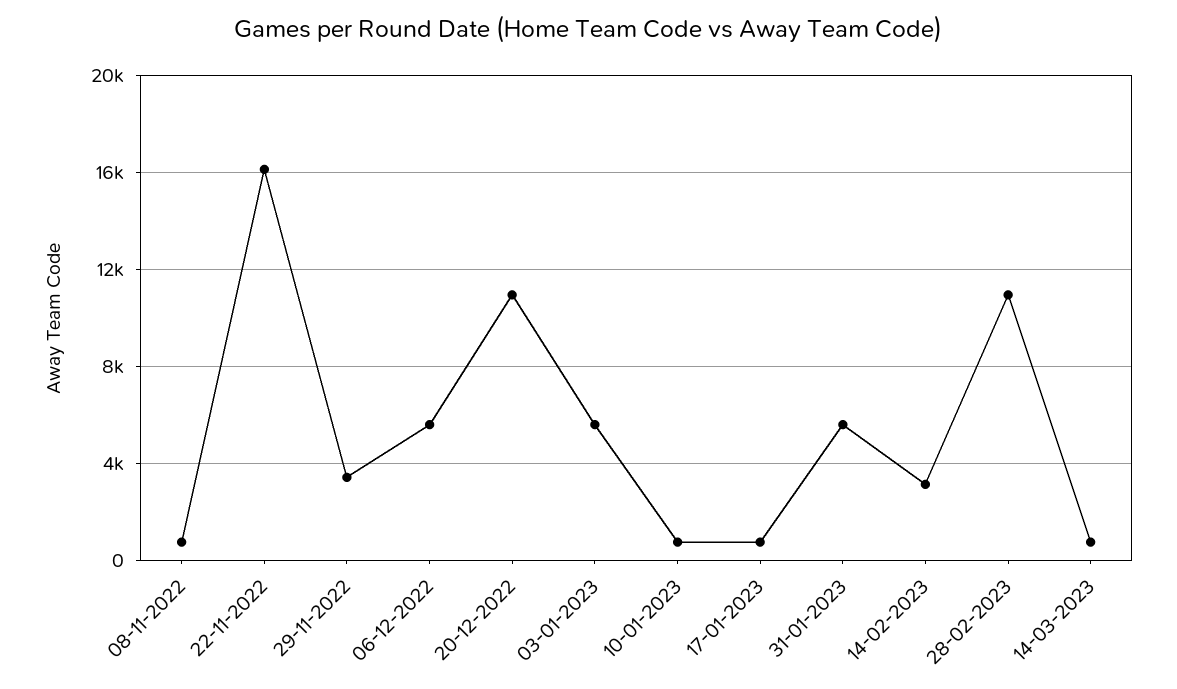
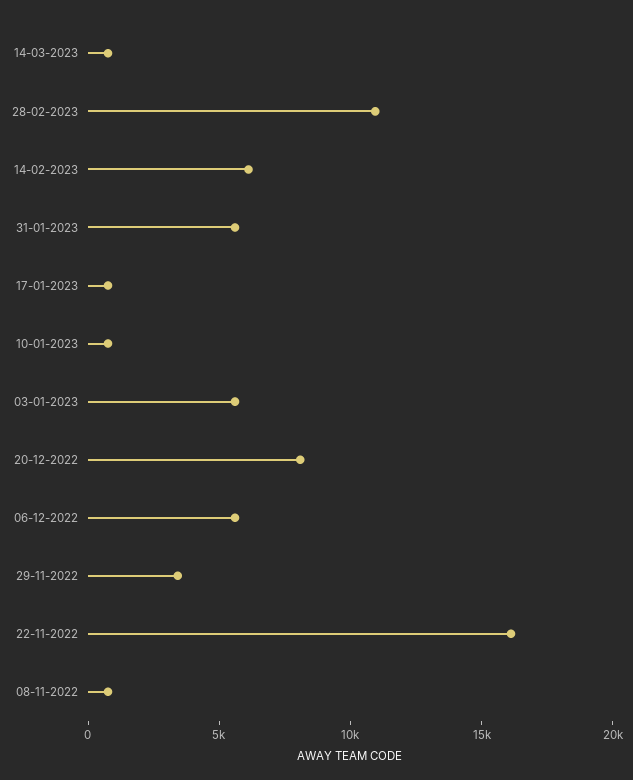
  {
    "08-11-2022": 1000,
    "22-11-2022": 16000,
    "29-11-2022": 3500,
    "06-12-2022": 5500,
-   "20-12-2022": 11000,
+   "20-12-2022": 8000,
    "03-01-2023": 5500,
    "10-01-2023": 1000,
    "17-01-2023": 1000,
    "31-01-2023": 5500,
-   "14-02-2023": 3000,
+   "14-02-2023": 6000,
    "28-02-2023": 11000,
    "14-03-2023": 1000
  }

